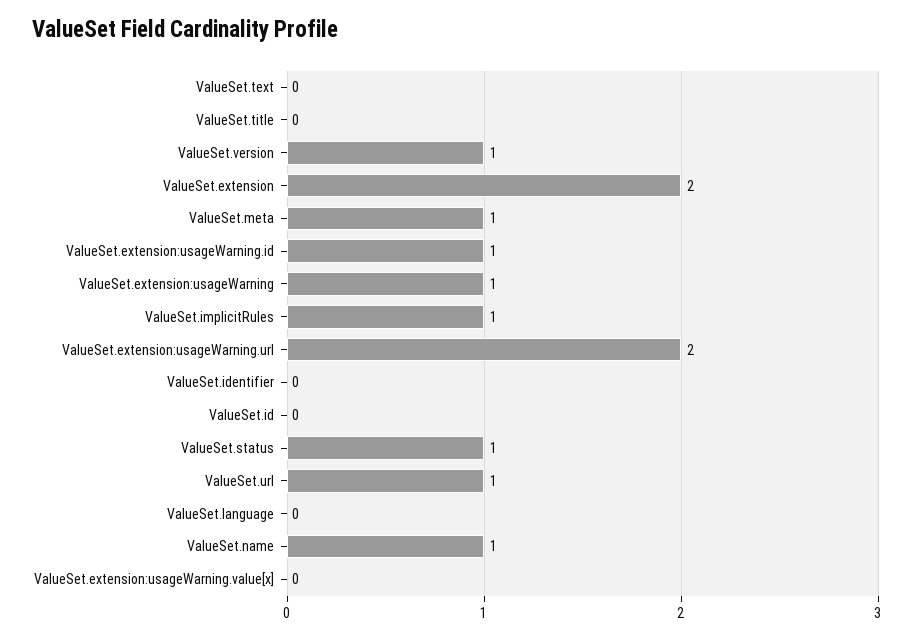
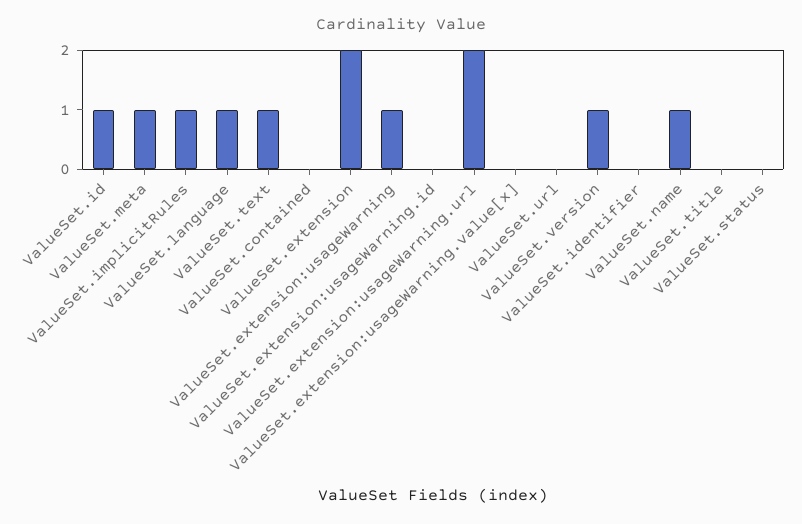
  {
-   "ValueSet.text": 0,
+   "ValueSet.text": 1,
    "ValueSet.title": 0,
    "ValueSet.version": 1,
    "ValueSet.extension": 2,
    "ValueSet.meta": 1,
-   "ValueSet.extension:usageWarning.id": 1,
+   "ValueSet.extension:usageWarning.id": 0,
    "ValueSet.extension:usageWarning": 1,
    "ValueSet.implicitRules": 1,
    "ValueSet.extension:usageWarning.url": 2,
    "ValueSet.identifier": 0,
-   "ValueSet.id": 0,
+   "ValueSet.id": 1,
-   "ValueSet.status": 1,
+   "ValueSet.status": 0,
-   "ValueSet.url": 1,
+   "ValueSet.url": 0,
-   "ValueSet.language": 0,
+   "ValueSet.language": 1,
    "ValueSet.name": 1,
-   "ValueSet.extension:usageWarning.value[x]": 0
+   "ValueSet.extension:usageWarning.value[x]": 0,
+   "ValueSet.contained": 0
  }

